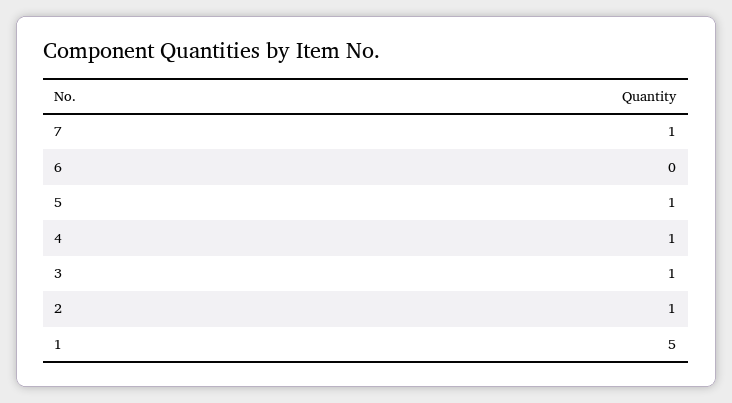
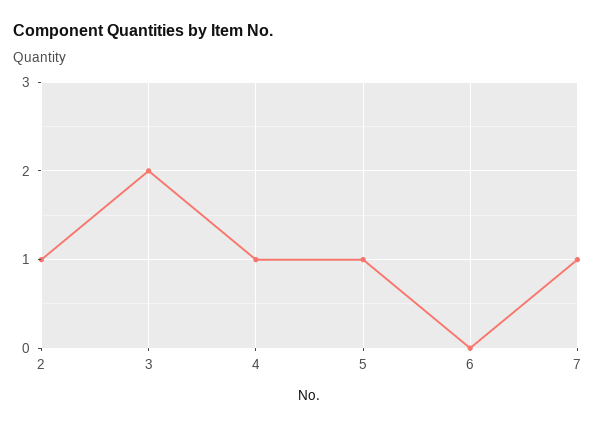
  {
    "7": 1,
    "6": 0,
    "5": 1,
    "4": 1,
-   "3": 1,
+   "3": 2,
-   "2": 1,
+   "2": 1
-   "1": 5
  }

